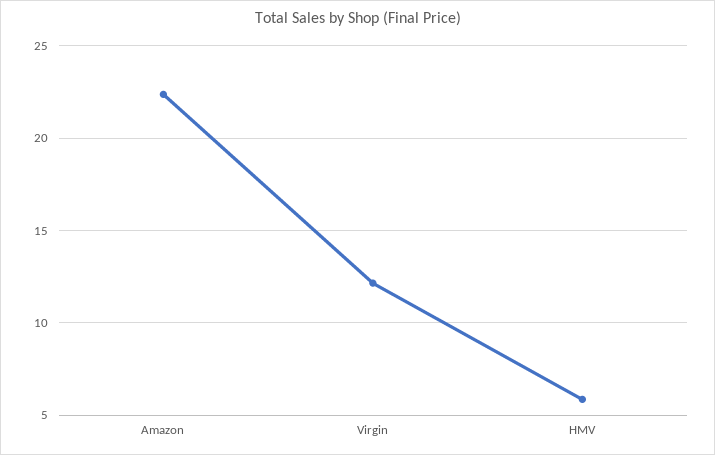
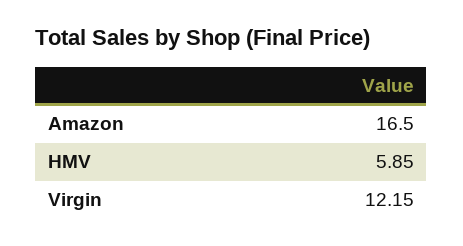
  {
-   "Amazon": 22.5,
+   "Amazon": 16.5,
    "Virgin": 12.15,
    "HMV": 5.85
  }

